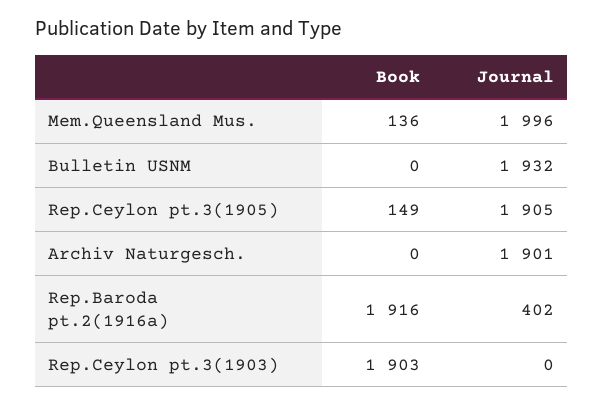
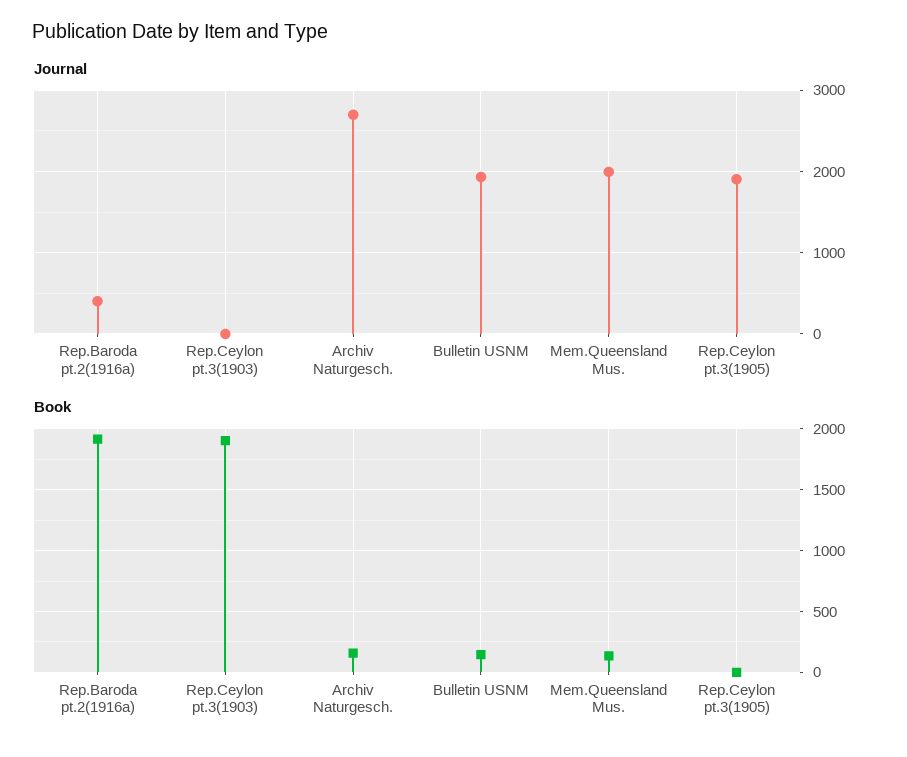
  {
    "Book": {
      "Mem.Queensland Mus.": 136,
-     "Bulletin USNM": 0,
+     "Bulletin USNM": 150,
-     "Rep.Ceylon pt.3(1905)": 149,
+     "Rep.Ceylon pt.3(1905)": 0,
-     "Archiv Naturgesch.": 0,
+     "Archiv Naturgesch.": 150,
      "Rep.Baroda pt.2(1916a)": 1916,
      "Rep.Ceylon pt.3(1903)": 1903
    },
    "Journal": {
      "Mem.Queensland Mus.": 1996,
      "Bulletin USNM": 1932,
      "Rep.Ceylon pt.3(1905)": 1905,
-     "Archiv Naturgesch.": 1901,
+     "Archiv Naturgesch.": 2700,
      "Rep.Baroda pt.2(1916a)": 402,
      "Rep.Ceylon pt.3(1903)": 0
    }
  }

